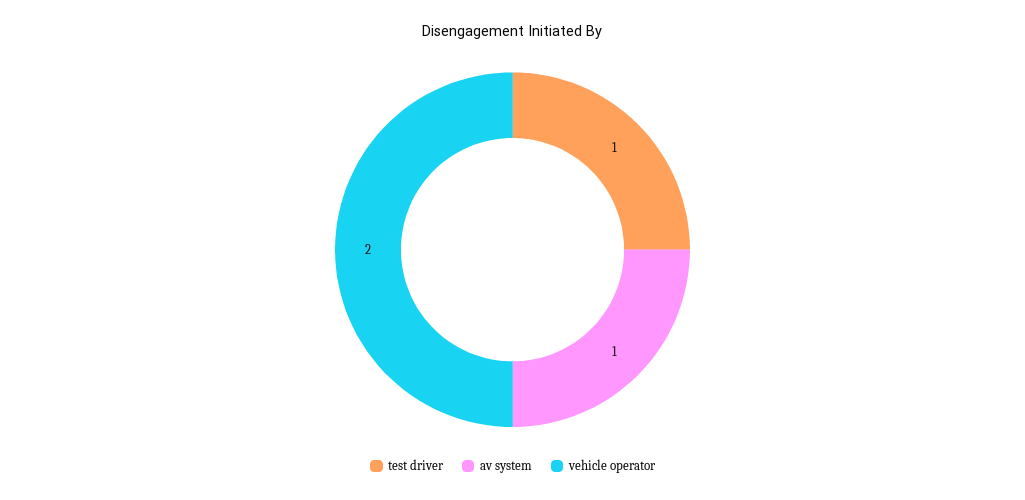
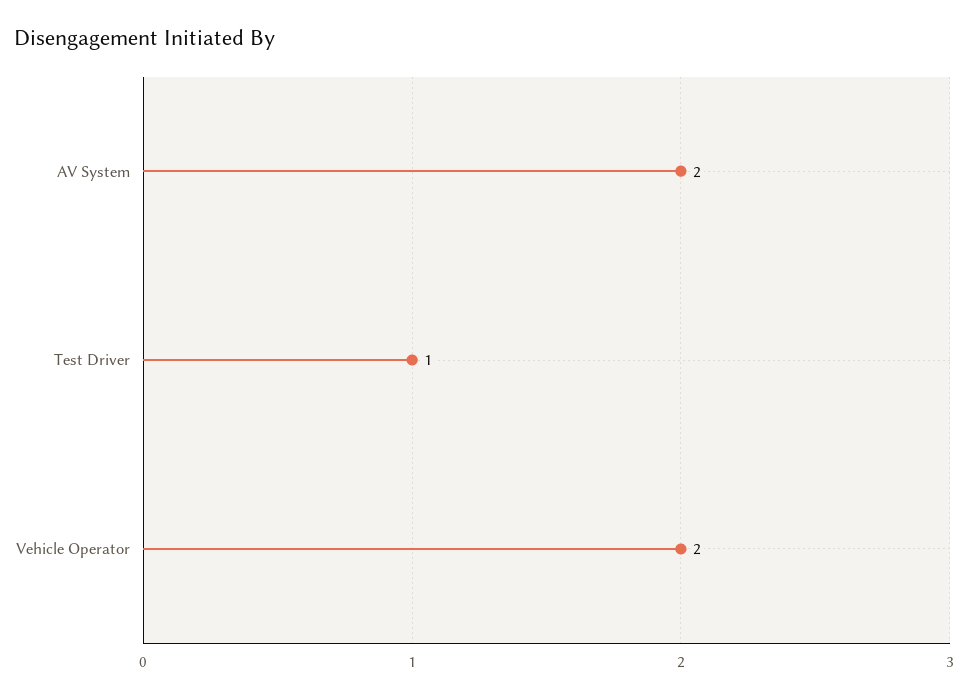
  {
    "test driver": 1,
-   "av system": 1,
+   "av system": 2,
    "vehicle operator": 2
  }

